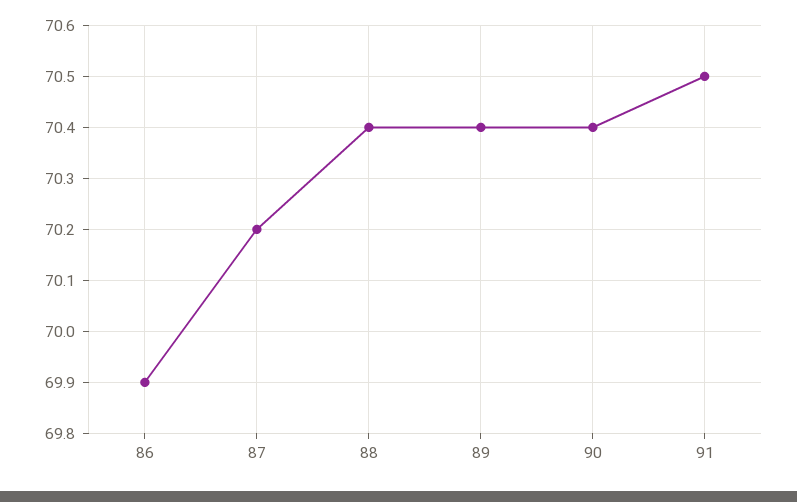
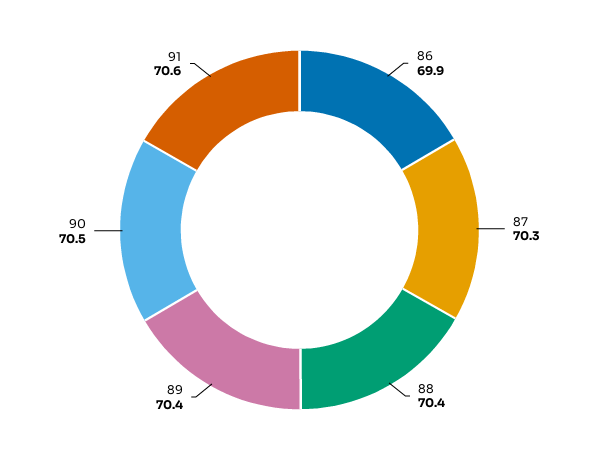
  {
    "86": 69.9,
-   "87": 70.2,
+   "87": 70.3,
    "88": 70.4,
    "89": 70.4,
-   "90": 70.4,
+   "90": 70.5,
-   "91": 70.5
+   "91": 70.6
  }

